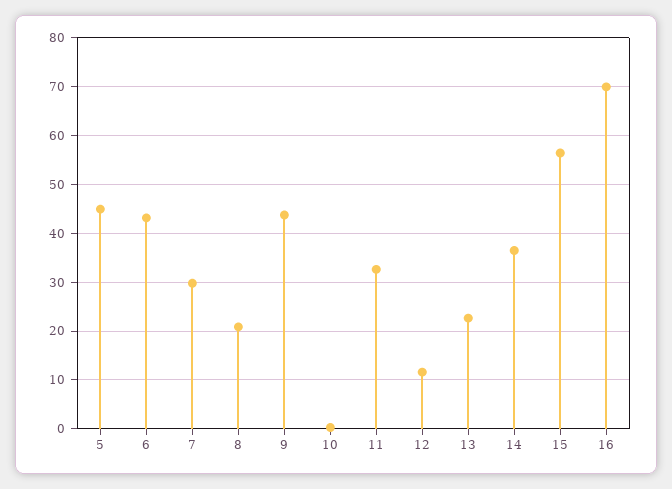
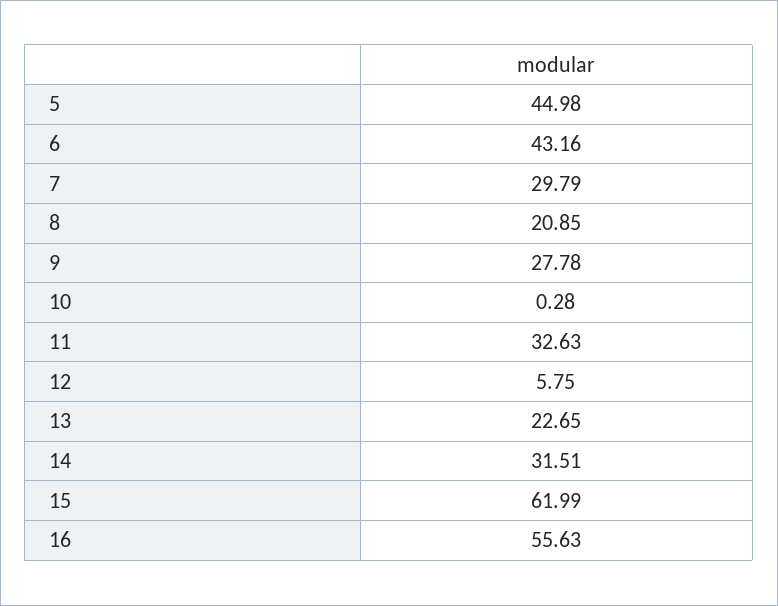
  {
    "5": 44.98,
    "6": 43.16,
    "7": 29.79,
    "8": 20.85,
-   "9": 44,
+   "9": 27.78,
    "10": 0.28,
    "11": 32.63,
-   "12": 12,
+   "12": 5.75,
    "13": 22.65,
-   "14": 36,
+   "14": 31.51,
-   "15": 56,
+   "15": 61.99,
-   "16": 70
+   "16": 55.63
  }

